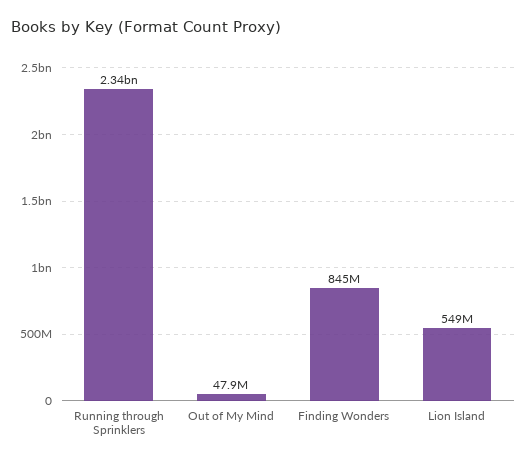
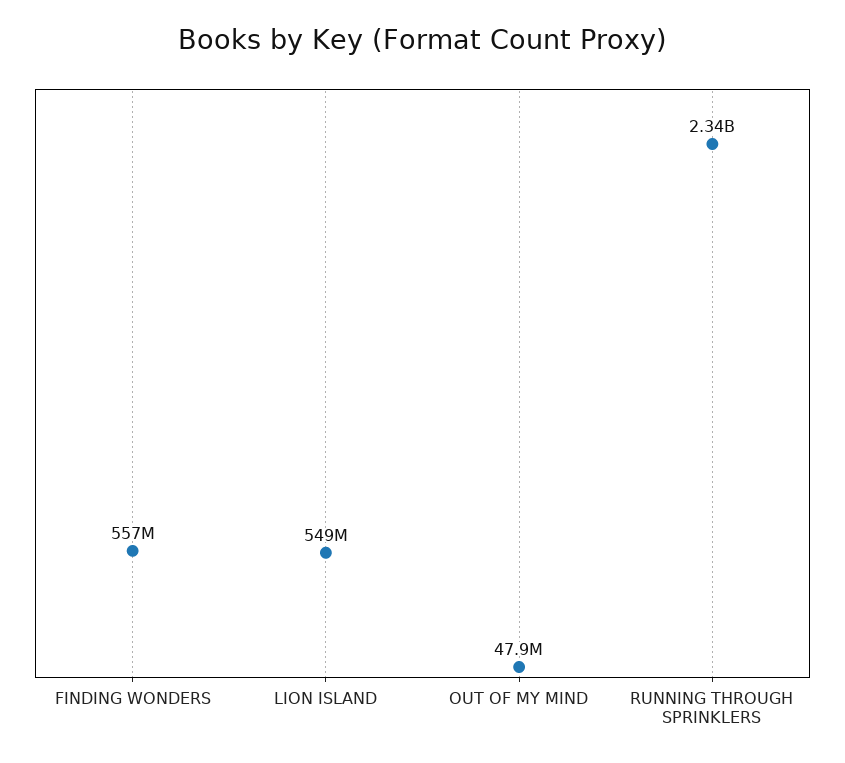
  {
    "Running through Sprinklers": 2340000000,
    "Out of My Mind": 47900000,
-   "Finding Wonders": 845000000,
+   "Finding Wonders": 557000000,
    "Lion Island": 549000000
  }

